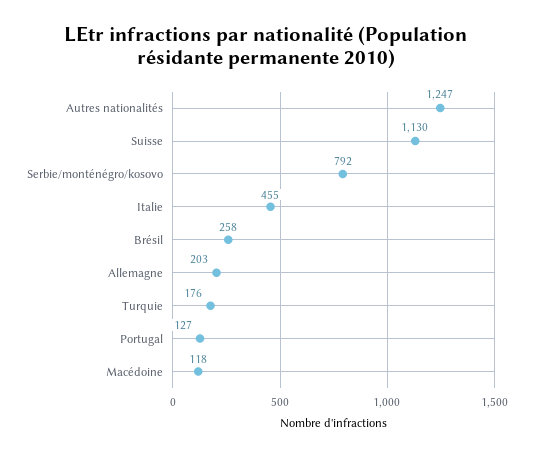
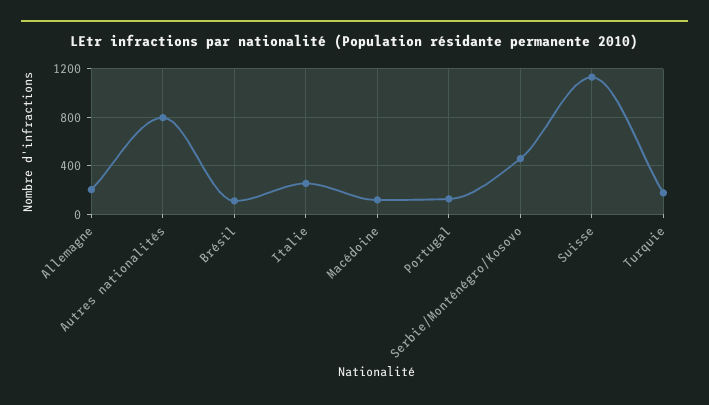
  {
-   "Autres nationalités": 1247,
+   "Autres nationalités": 800,
    "Suisse": 1130,
-   "Serbie/monténégro/kosovo": 792,
+   "Serbie/monténégro/kosovo": 450,
-   "Italie": 455,
+   "Italie": 250,
-   "Brésil": 258,
+   "Brésil": 100,
    "Allemagne": 203,
    "Turquie": 176,
    "Portugal": 127,
    "Macédoine": 118
  }

